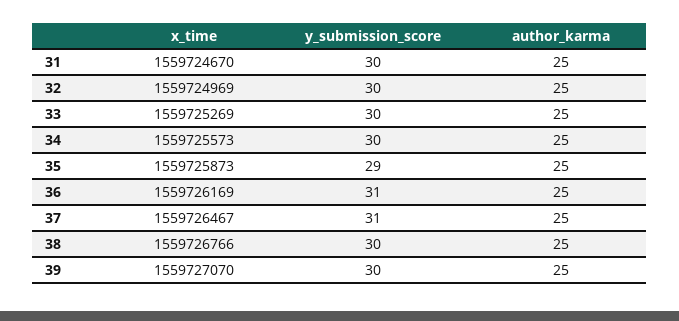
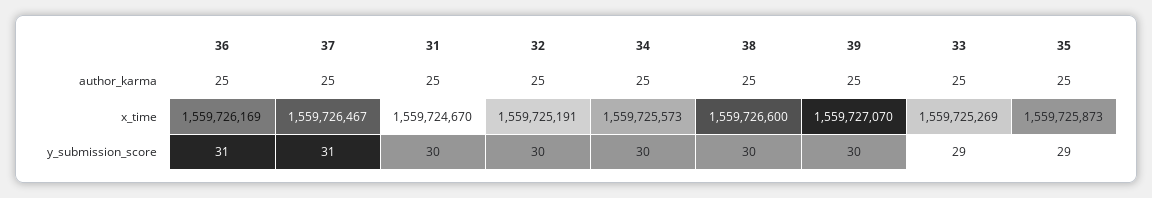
  {
    "x_time": {
      "31": 1559724670,
-     "32": 1559724969,
+     "32": 1559725191,
      "33": 1559725269,
      "34": 1559725573,
      "35": 1559725873,
      "36": 1559726169,
      "37": 1559726467,
-     "38": 1559726766,
+     "38": 1559726600,
      "39": 1559727070
    },
    "y_submission_score": {
      "31": 30,
      "32": 30,
-     "33": 30,
+     "33": 29,
      "34": 30,
      "35": 29,
      "36": 31,
      "37": 31,
      "38": 30,
      "39": 30
    },
    "author_karma": {
      "31": 25,
      "32": 25,
      "33": 25,
      "34": 25,
      "35": 25,
      "36": 25,
      "37": 25,
      "38": 25,
      "39": 25
    }
  }

